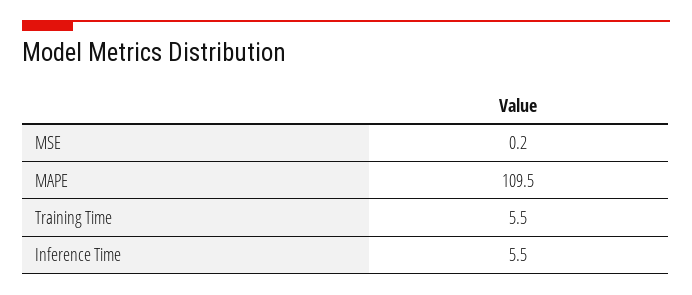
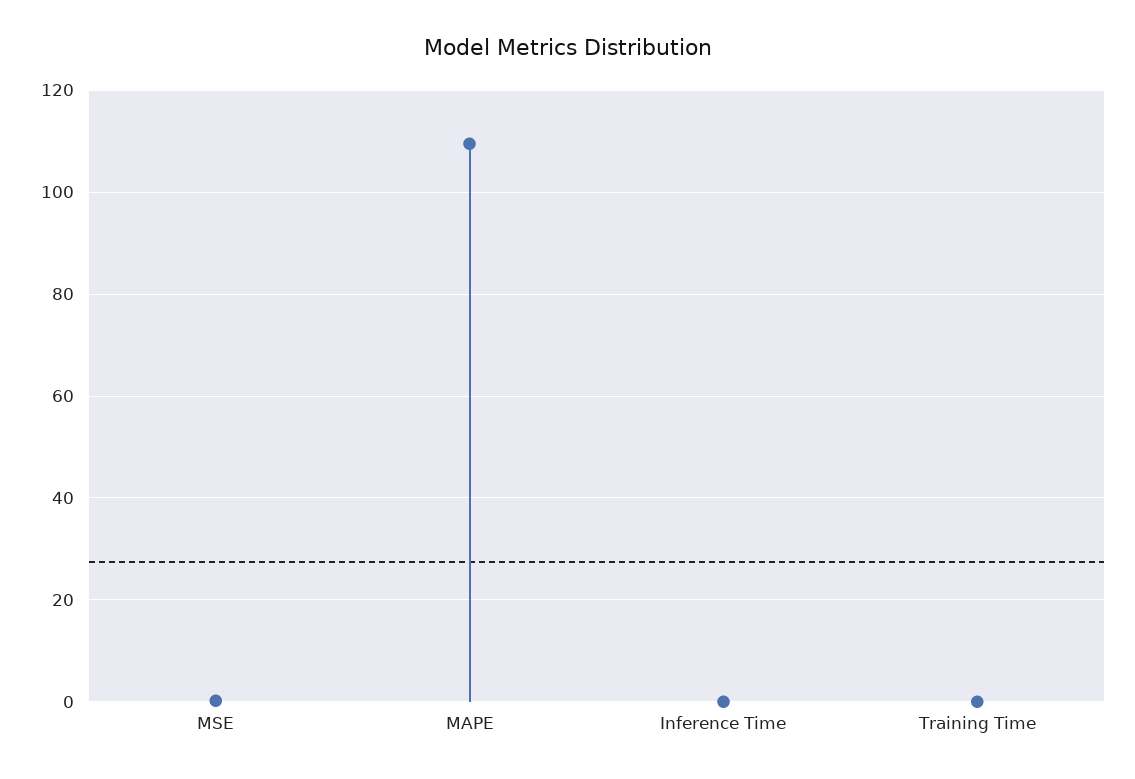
  {
    "MSE": 0.2,
    "MAPE": 109.5,
-   "Training Time": 5.5,
+   "Training Time": 0,
-   "Inference Time": 5.5
+   "Inference Time": 0
  }

